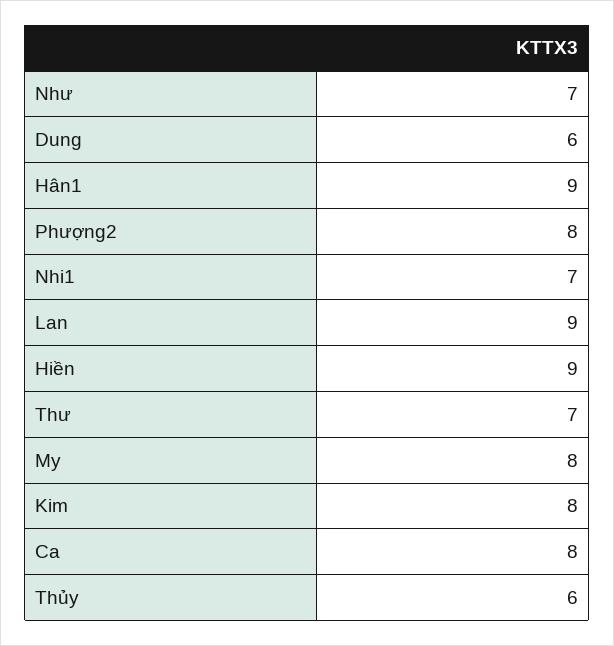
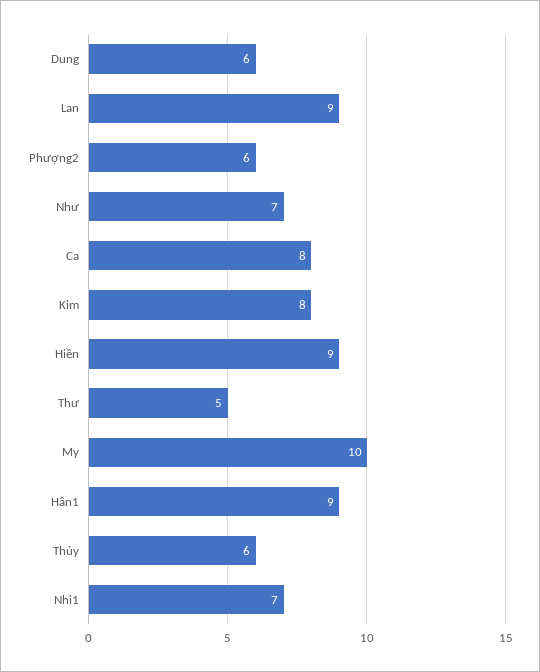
  {
    "Như": 7,
    "Dung": 6,
    "Hân1": 9,
-   "Phượng2": 8,
+   "Phượng2": 6,
    "Nhi1": 7,
    "Lan": 9,
    "Hiền": 9,
-   "Thư": 7,
+   "Thư": 5,
-   "My": 8,
+   "My": 10,
    "Kim": 8,
    "Ca": 8,
    "Thủy": 6
  }

